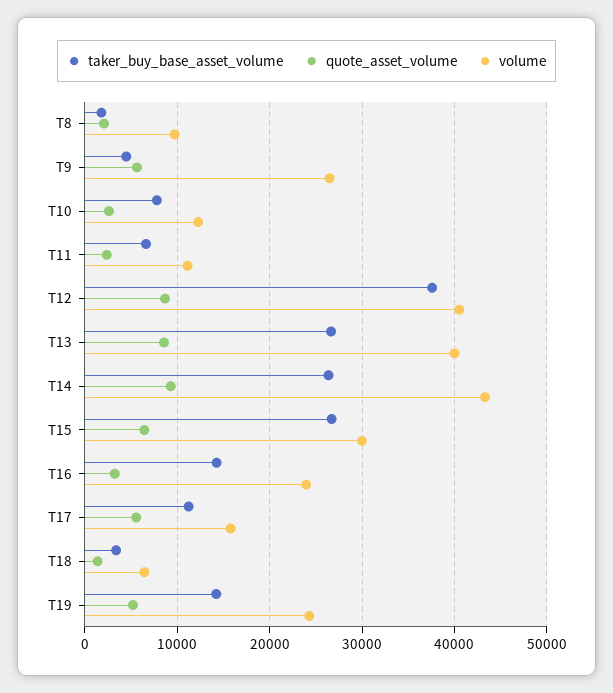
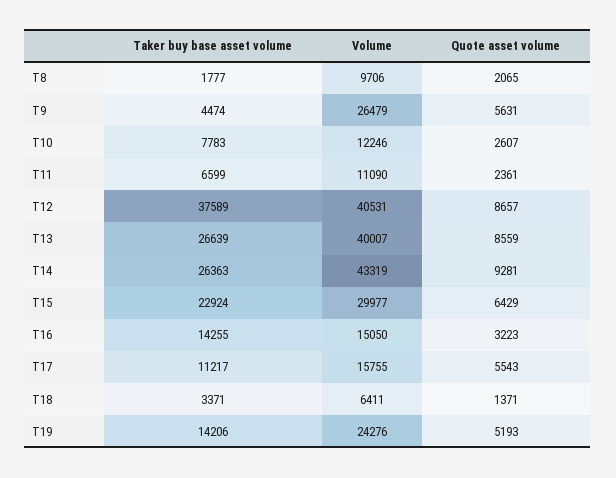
  {
    "taker_buy_base_asset_volume": {
      "T8": 1777,
      "T9": 4474,
      "T10": 7783,
      "T11": 6599,
      "T12": 37589,
      "T13": 26639,
      "T14": 26363,
-     "T15": 27000,
+     "T15": 22924,
      "T16": 14255,
      "T17": 11217,
      "T18": 3371,
      "T19": 14206
    },
    "quote_asset_volume": {
      "T8": 2065,
      "T9": 5631,
      "T10": 2607,
      "T11": 2361,
      "T12": 8657,
      "T13": 8559,
      "T14": 9281,
      "T15": 6429,
      "T16": 3223,
      "T17": 5543,
      "T18": 1371,
      "T19": 5193
    },
    "volume": {
      "T8": 9706,
      "T9": 26479,
      "T10": 12246,
      "T11": 11090,
      "T12": 40531,
      "T13": 40007,
      "T14": 43319,
      "T15": 29977,
-     "T16": 24000,
+     "T16": 15050,
      "T17": 15755,
      "T18": 6411,
      "T19": 24276
    }
  }

